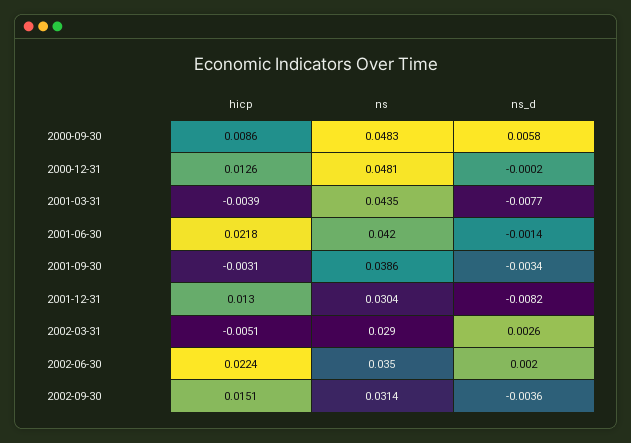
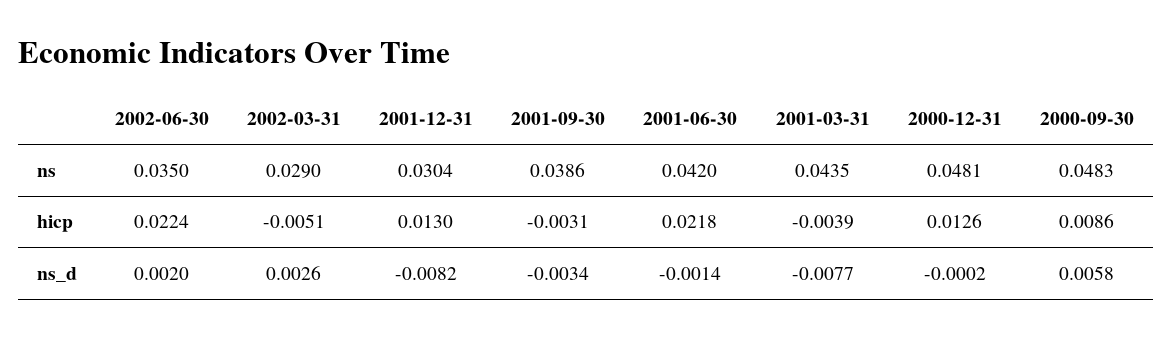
  {
    "hicp": {
      "2000-09-30": 0.0086,
      "2000-12-31": 0.0126,
      "2001-03-31": -0.0039,
      "2001-06-30": 0.0218,
      "2001-09-30": -0.0031,
      "2001-12-31": 0.013,
      "2002-03-31": -0.0051,
-     "2002-06-30": 0.0224,
+     "2002-06-30": 0.0224
-     "2002-09-30": 0.0151
    },
    "ns": {
      "2000-09-30": 0.0483,
      "2000-12-31": 0.0481,
      "2001-03-31": 0.0435,
      "2001-06-30": 0.042,
      "2001-09-30": 0.0386,
      "2001-12-31": 0.0304,
      "2002-03-31": 0.029,
-     "2002-06-30": 0.035,
+     "2002-06-30": 0.035
-     "2002-09-30": 0.0314
    },
    "ns_d": {
      "2000-09-30": 0.0058,
      "2000-12-31": -0.0002,
      "2001-03-31": -0.0077,
      "2001-06-30": -0.0014,
      "2001-09-30": -0.0034,
      "2001-12-31": -0.0082,
      "2002-03-31": 0.0026,
-     "2002-06-30": 0.002,
+     "2002-06-30": 0.002
-     "2002-09-30": -0.0036
    }
  }

